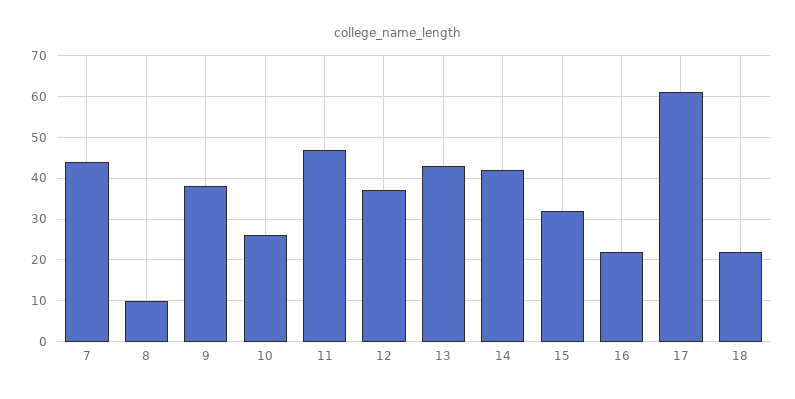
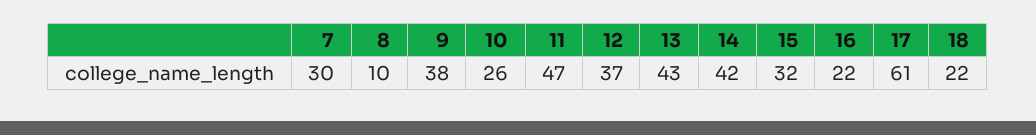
  {
-   "7": 45,
+   "7": 30,
    "8": 10,
    "9": 38,
    "10": 26,
    "11": 47,
    "12": 37,
    "13": 43,
    "14": 42,
    "15": 32,
    "16": 22,
    "17": 61,
    "18": 22
  }

